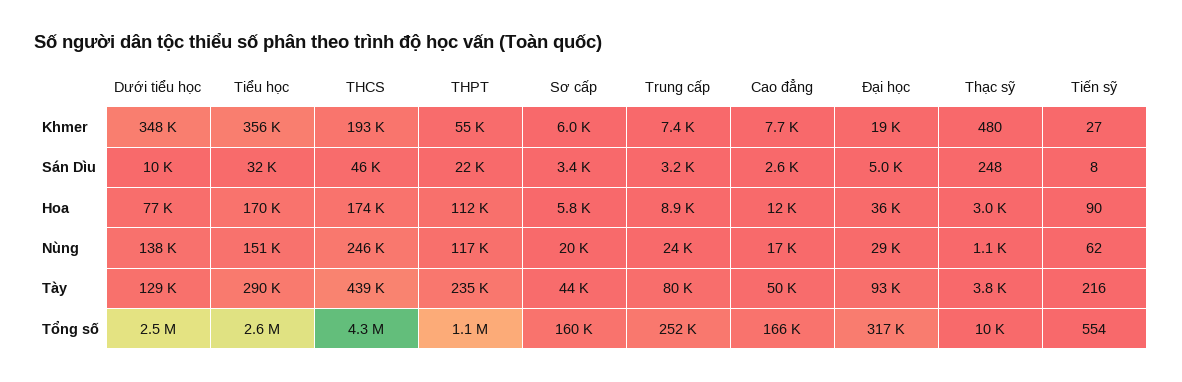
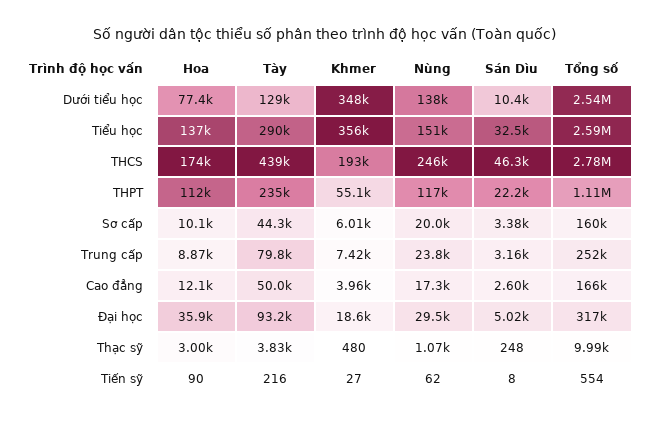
  {
    "Dưới tiểu học": {
      "Khmer": 348000,
      "Sán Dìu": 10400,
      "Hoa": 77400,
      "Nùng": 138000,
      "Tày": 129000,
      "Tổng số": 2540000
    },
    "Tiểu học": {
      "Khmer": 356000,
      "Sán Dìu": 32500,
-     "Hoa": 170000,
+     "Hoa": 137000,
      "Nùng": 151000,
      "Tày": 290000,
      "Tổng số": 2590000
    },
    "THCS": {
      "Khmer": 193000,
      "Sán Dìu": 46300,
      "Hoa": 174000,
      "Nùng": 246000,
      "Tày": 439000,
-     "Tổng số": 4300000
+     "Tổng số": 2780000
    },
    "THPT": {
      "Khmer": 55100,
      "Sán Dìu": 22200,
      "Hoa": 112000,
      "Nùng": 117000,
      "Tày": 235000,
      "Tổng số": 1110000
    },
    "Sơ cấp": {
      "Khmer": 6010,
      "Sán Dìu": 3380,
-     "Hoa": 5800,
+     "Hoa": 10100,
      "Nùng": 20000,
      "Tày": 44300,
      "Tổng số": 160000
    },
    "Trung cấp": {
      "Khmer": 7420,
      "Sán Dìu": 3160,
      "Hoa": 8870,
      "Nùng": 23800,
      "Tày": 79800,
      "Tổng số": 252000
    },
    "Cao đẳng": {
-     "Khmer": 7700,
+     "Khmer": 3960,
      "Sán Dìu": 2600,
      "Hoa": 12100,
      "Nùng": 17300,
      "Tày": 50000,
      "Tổng số": 166000
    },
    "Đại học": {
      "Khmer": 18600,
      "Sán Dìu": 5020,
      "Hoa": 35900,
      "Nùng": 29500,
      "Tày": 93200,
      "Tổng số": 317000
    },
    "Thạc sỹ": {
      "Khmer": 480,
      "Sán Dìu": 248,
      "Hoa": 3000,
      "Nùng": 1070,
      "Tày": 3830,
      "Tổng số": 9990
    },
    "Tiến sỹ": {
      "Khmer": 27,
      "Sán Dìu": 8,
      "Hoa": 90,
      "Nùng": 62,
      "Tày": 216,
      "Tổng số": 554
    }
  }

